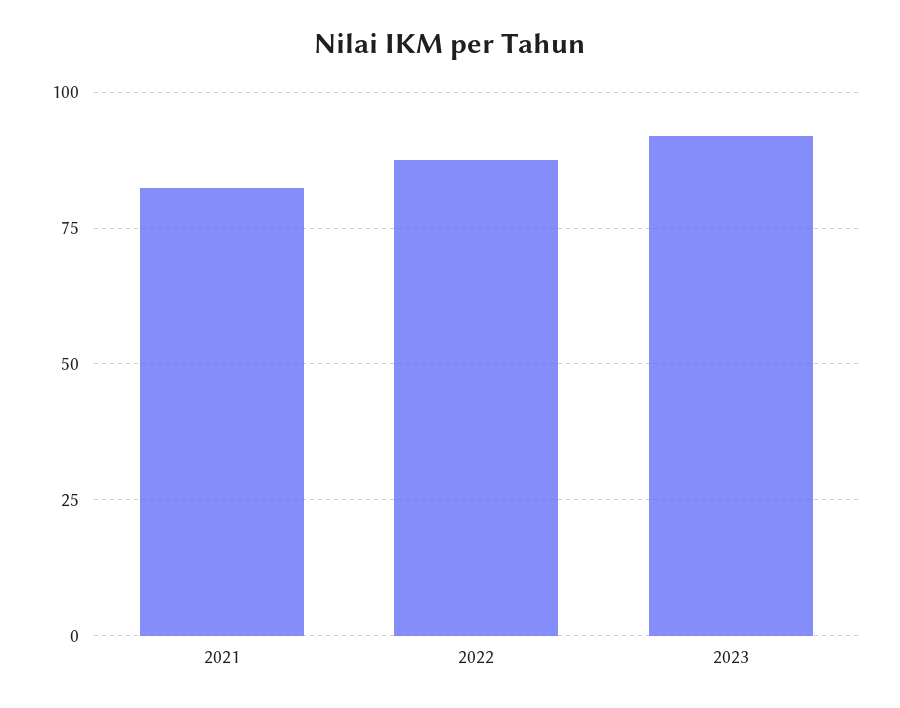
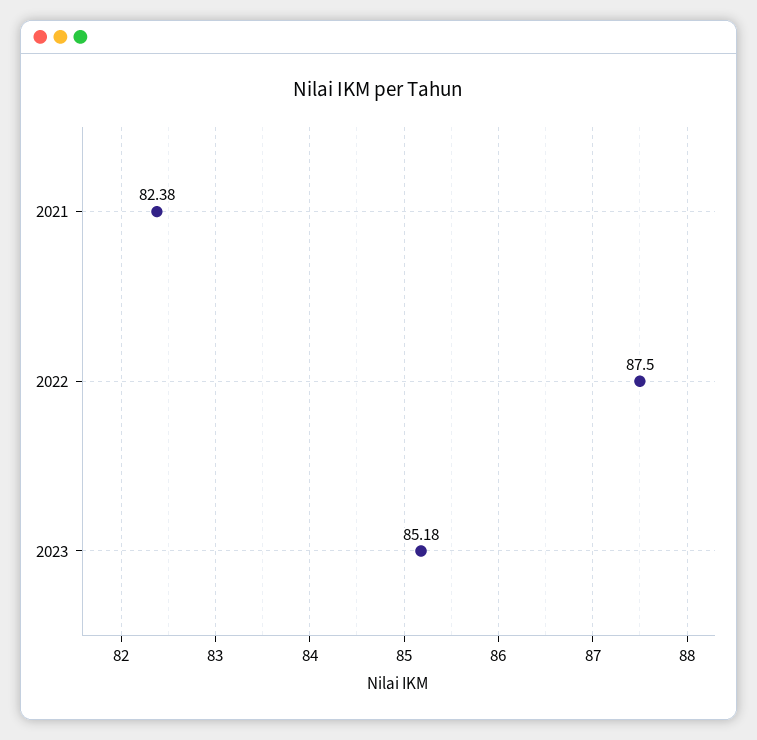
  {
    "2021": 82.38,
    "2022": 87.5,
-   "2023": 92.5
+   "2023": 85.18
  }

